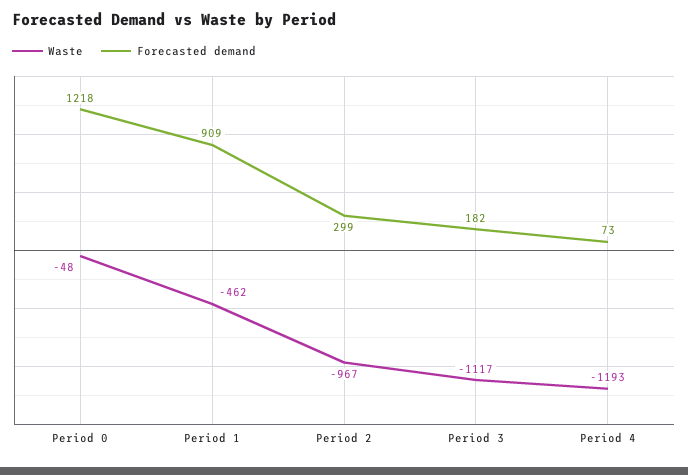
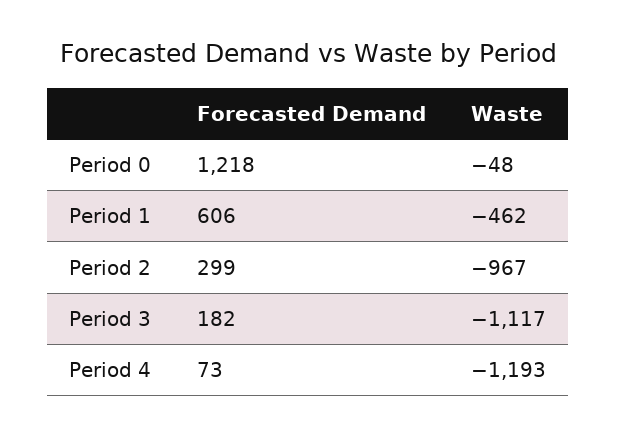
  {
    "Waste": {
      "Period 0": -48,
      "Period 1": -462,
      "Period 2": -967,
      "Period 3": -1117,
      "Period 4": -1193
    },
    "Forecasted demand": {
      "Period 0": 1218,
-     "Period 1": 909,
+     "Period 1": 606,
      "Period 2": 299,
      "Period 3": 182,
      "Period 4": 73
    }
  }

